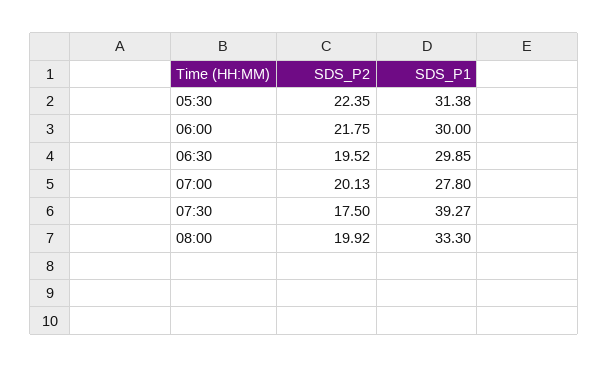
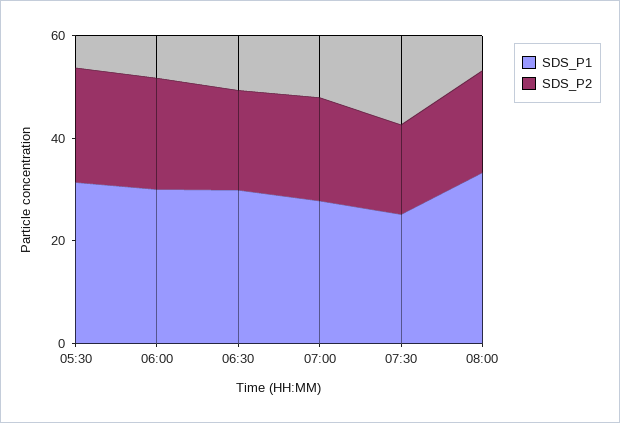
  {
    "SDS_P2": {
      "05:30": 22.35,
      "06:00": 21.75,
      "06:30": 19.52,
      "07:00": 20.13,
      "07:30": 17.5,
      "08:00": 19.92
    },
    "SDS_P1": {
      "05:30": 31.38,
      "06:00": 30,
      "06:30": 29.85,
      "07:00": 27.8,
-     "07:30": 39.27,
+     "07:30": 25,
      "08:00": 33.3
    }
  }

